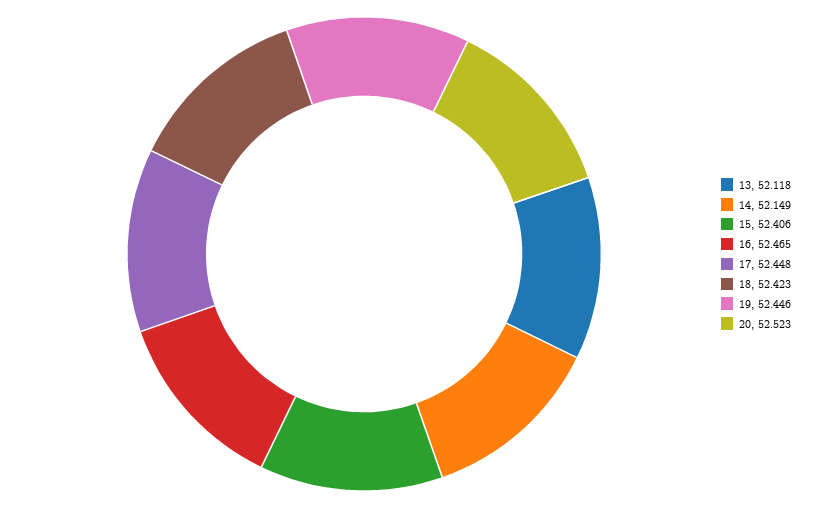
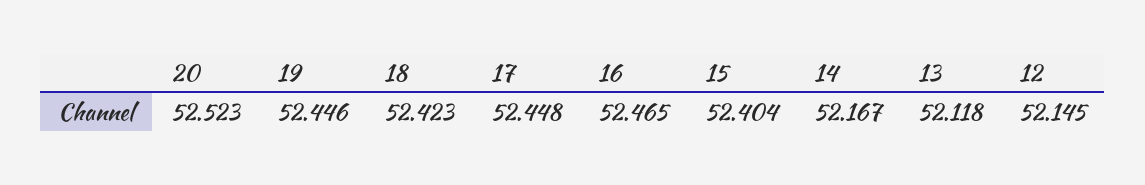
  {
    "13": 52.118,
-   "14": 52.149,
+   "14": 52.167,
-   "15": 52.406,
+   "15": 52.404,
    "16": 52.465,
    "17": 52.448,
    "18": 52.423,
    "19": 52.446,
-   "20": 52.523
+   "20": 52.523,
+   "12": 52.145
  }

